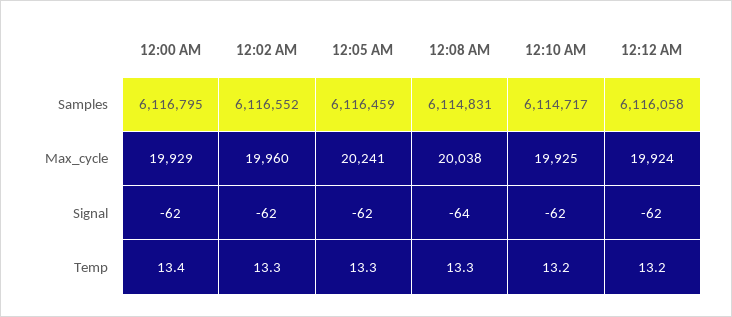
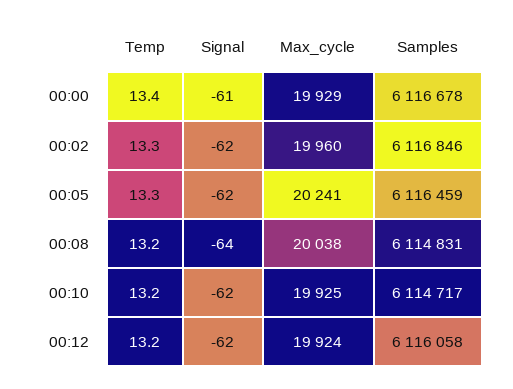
  {
    "12:00 AM": {
-     "Samples": 6116795,
+     "Samples": 6116678,
      "Max_cycle": 19929,
-     "Signal": -62,
+     "Signal": -61,
      "Temp": 13.4
    },
    "12:02 AM": {
-     "Samples": 6116552,
+     "Samples": 6116846,
      "Max_cycle": 19960,
      "Signal": -62,
      "Temp": 13.3
    },
    "12:05 AM": {
      "Samples": 6116459,
      "Max_cycle": 20241,
      "Signal": -62,
      "Temp": 13.3
    },
    "12:08 AM": {
      "Samples": 6114831,
      "Max_cycle": 20038,
      "Signal": -64,
-     "Temp": 13.3
+     "Temp": 13.2
    },
    "12:10 AM": {
      "Samples": 6114717,
      "Max_cycle": 19925,
      "Signal": -62,
      "Temp": 13.2
    },
    "12:12 AM": {
      "Samples": 6116058,
      "Max_cycle": 19924,
      "Signal": -62,
      "Temp": 13.2
    }
  }

